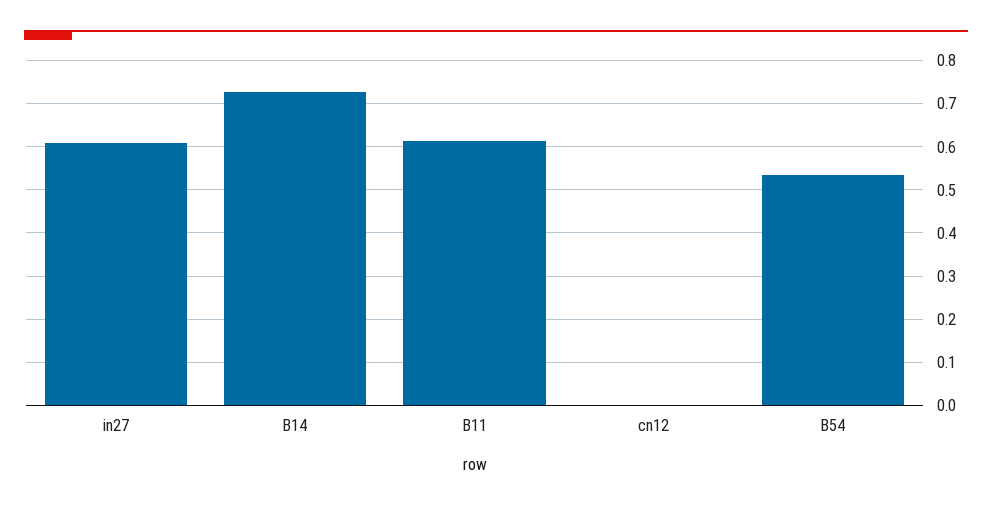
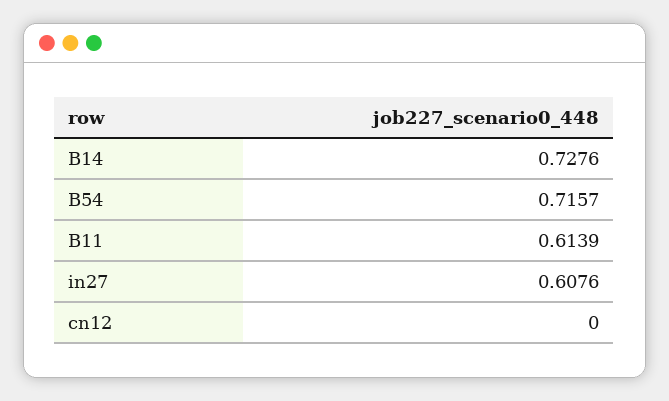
  {
    "in27": 0.6076,
    "B14": 0.7276,
    "B11": 0.6139,
    "cn12": 0,
-   "B54": 0.54
+   "B54": 0.7157
  }

